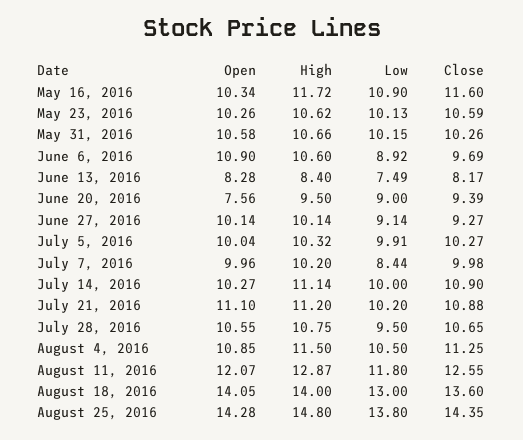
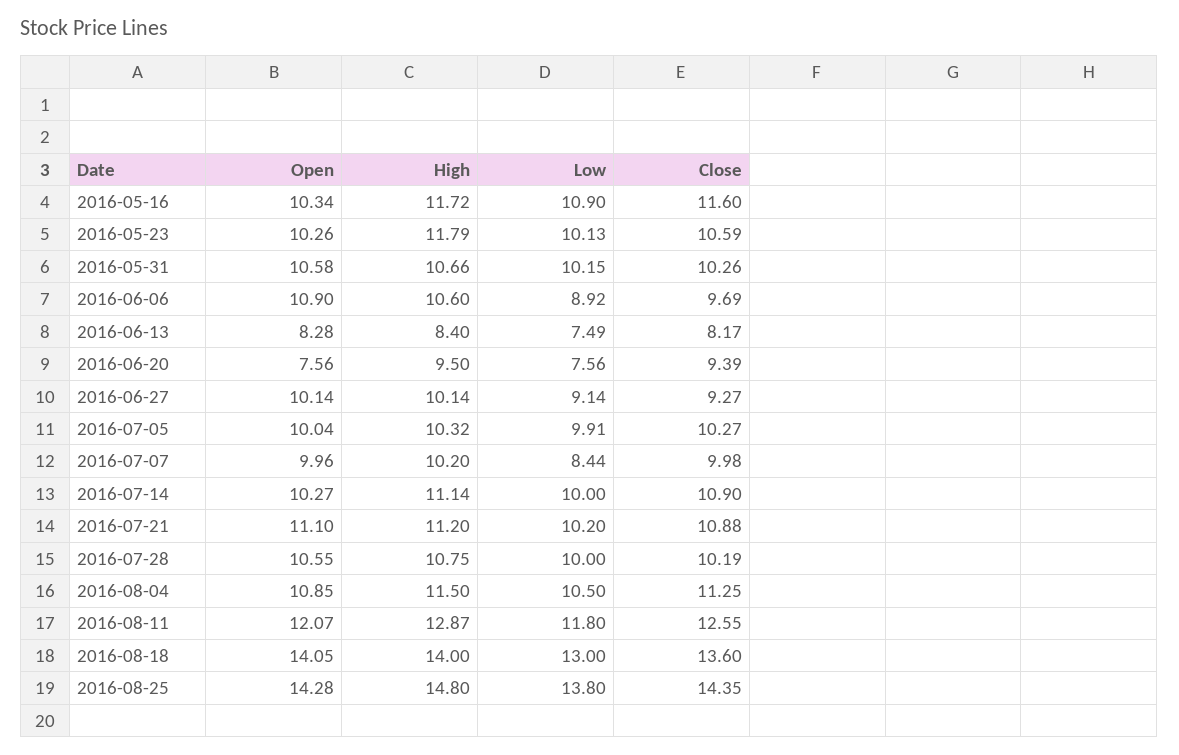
  {
    "Open": {
      "May 16, 2016": 10.34,
      "May 23, 2016": 10.26,
      "May 31, 2016": 10.58,
      "June 6, 2016": 10.9,
      "June 13, 2016": 8.28,
      "June 20, 2016": 7.56,
      "June 27, 2016": 10.14,
      "July 5, 2016": 10.04,
      "July 7, 2016": 9.96,
      "July 14, 2016": 10.27,
      "July 21, 2016": 11.1,
      "July 28, 2016": 10.55,
      "August 4, 2016": 10.85,
      "August 11, 2016": 12.07,
      "August 18, 2016": 14.05,
      "August 25, 2016": 14.28
    },
    "High": {
      "May 16, 2016": 11.72,
-     "May 23, 2016": 10.62,
+     "May 23, 2016": 11.79,
      "May 31, 2016": 10.66,
      "June 6, 2016": 10.6,
      "June 13, 2016": 8.4,
      "June 20, 2016": 9.5,
      "June 27, 2016": 10.14,
      "July 5, 2016": 10.32,
      "July 7, 2016": 10.2,
      "July 14, 2016": 11.14,
      "July 21, 2016": 11.2,
      "July 28, 2016": 10.75,
      "August 4, 2016": 11.5,
      "August 11, 2016": 12.87,
      "August 18, 2016": 14,
      "August 25, 2016": 14.8
    },
    "Low": {
      "May 16, 2016": 10.9,
      "May 23, 2016": 10.13,
      "May 31, 2016": 10.15,
      "June 6, 2016": 8.92,
      "June 13, 2016": 7.49,
-     "June 20, 2016": 9,
+     "June 20, 2016": 7.56,
      "June 27, 2016": 9.14,
      "July 5, 2016": 9.91,
      "July 7, 2016": 8.44,
      "July 14, 2016": 10,
      "July 21, 2016": 10.2,
-     "July 28, 2016": 9.5,
+     "July 28, 2016": 10,
      "August 4, 2016": 10.5,
      "August 11, 2016": 11.8,
      "August 18, 2016": 13,
      "August 25, 2016": 13.8
    },
    "Close": {
      "May 16, 2016": 11.6,
      "May 23, 2016": 10.59,
      "May 31, 2016": 10.26,
      "June 6, 2016": 9.69,
      "June 13, 2016": 8.17,
      "June 20, 2016": 9.39,
      "June 27, 2016": 9.27,
      "July 5, 2016": 10.27,
      "July 7, 2016": 9.98,
      "July 14, 2016": 10.9,
      "July 21, 2016": 10.88,
-     "July 28, 2016": 10.65,
+     "July 28, 2016": 10.19,
      "August 4, 2016": 11.25,
      "August 11, 2016": 12.55,
      "August 18, 2016": 13.6,
      "August 25, 2016": 14.35
    }
  }

